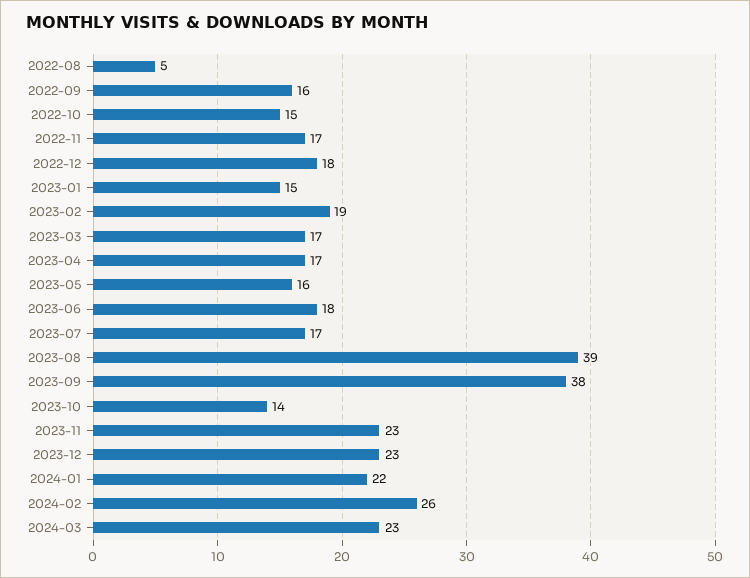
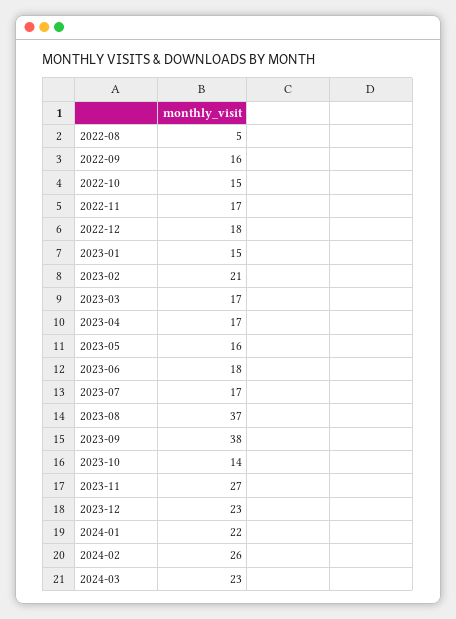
  {
    "2022-08": 5,
    "2022-09": 16,
    "2022-10": 15,
    "2022-11": 17,
    "2022-12": 18,
    "2023-01": 15,
-   "2023-02": 19,
+   "2023-02": 21,
    "2023-03": 17,
    "2023-04": 17,
    "2023-05": 16,
    "2023-06": 18,
    "2023-07": 17,
-   "2023-08": 39,
+   "2023-08": 37,
    "2023-09": 38,
    "2023-10": 14,
-   "2023-11": 23,
+   "2023-11": 27,
    "2023-12": 23,
    "2024-01": 22,
    "2024-02": 26,
    "2024-03": 23
  }

